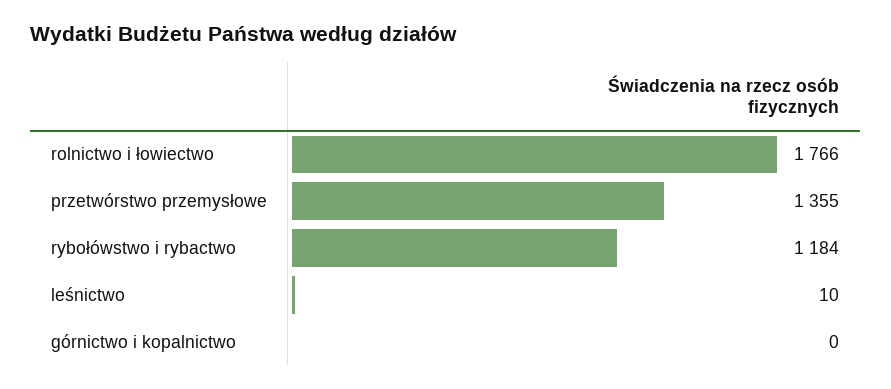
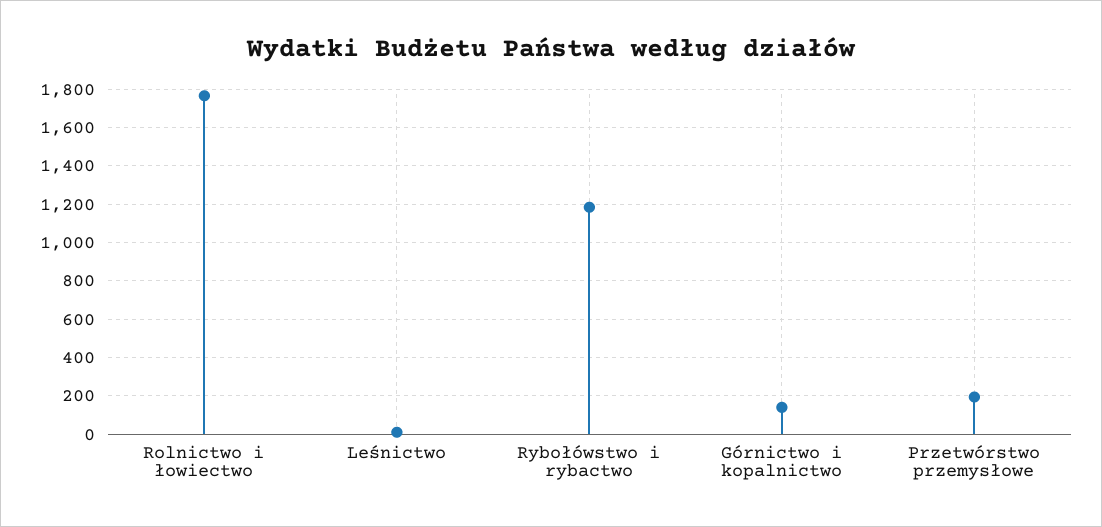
  {
    "rolnictwo i łowiectwo": 1766,
-   "przetwórstwo przemysłowe": 1355,
+   "przetwórstwo przemysłowe": 200,
    "rybołówstwo i rybactwo": 1184,
    "leśnictwo": 10,
-   "górnictwo i kopalnictwo": 0
+   "górnictwo i kopalnictwo": 150
  }

